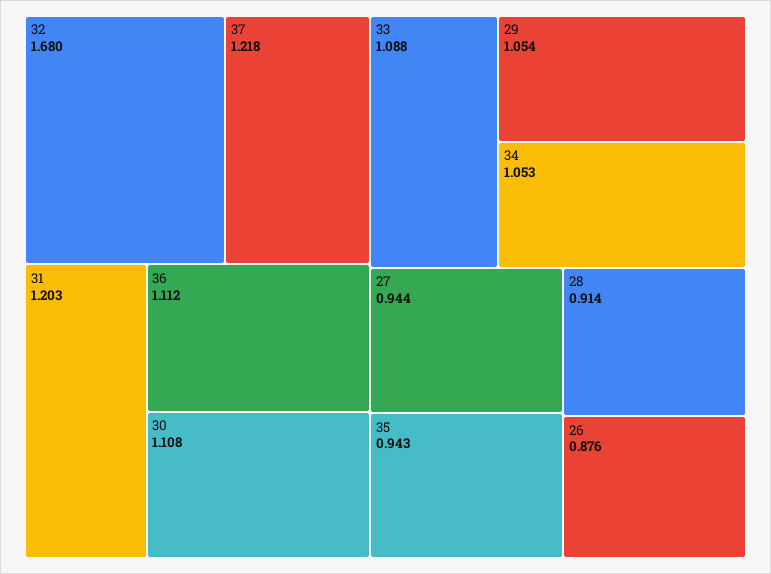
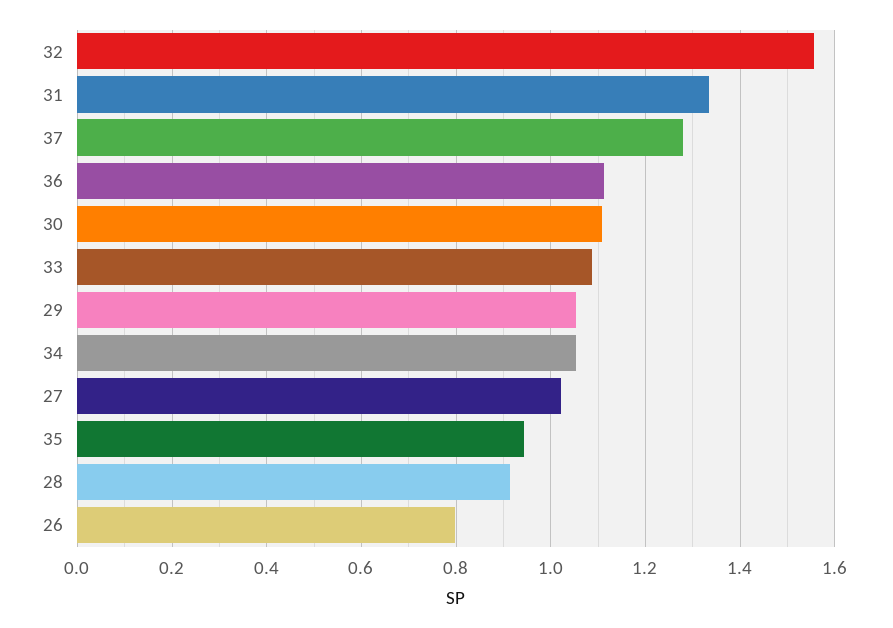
  {
-   "32": 1.68,
+   "32": 1.56,
-   "37": 1.218,
+   "37": 1.28,
-   "31": 1.203,
+   "31": 1.34,
    "36": 1.112,
    "30": 1.108,
    "33": 1.088,
    "29": 1.054,
    "34": 1.053,
-   "27": 0.944,
+   "27": 1.02,
    "35": 0.943,
    "28": 0.914,
-   "26": 0.876
+   "26": 0.8
  }

